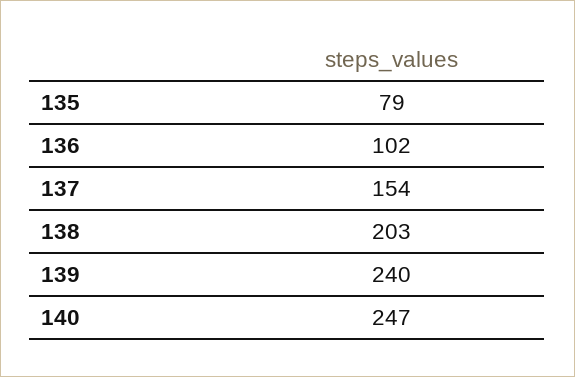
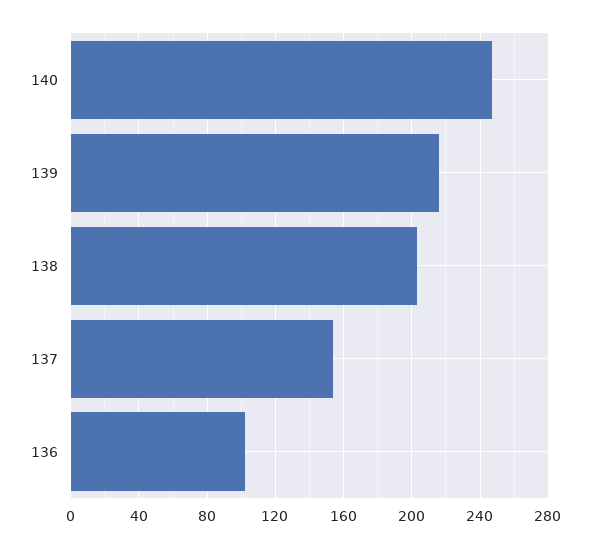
  {
-   "135": 79,
    "136": 102,
    "137": 154,
    "138": 203,
-   "139": 240,
+   "139": 215,
    "140": 247
  }

